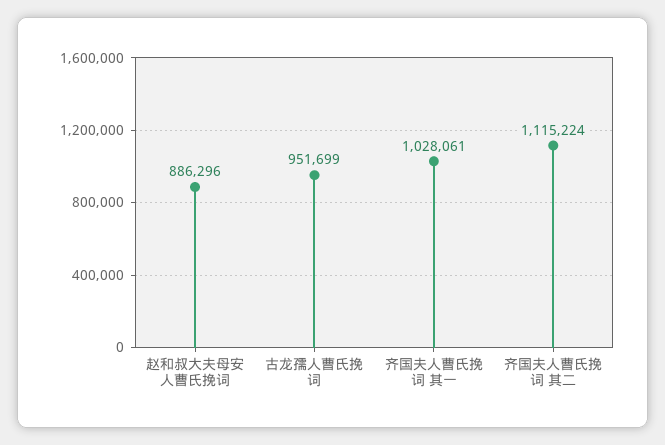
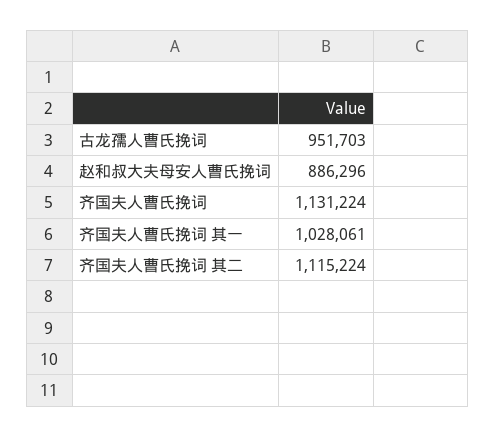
  {
    "赵和叔大夫母安人曹氏挽词": 886296,
-   "古龙孺人曹氏挽词": 951699,
+   "古龙孺人曹氏挽词": 951703,
    "齐国夫人曹氏挽词 其一": 1028061,
-   "齐国夫人曹氏挽词 其二": 1115224
+   "齐国夫人曹氏挽词 其二": 1115224,
+   "齐国夫人曹氏挽词": 1131224
  }

